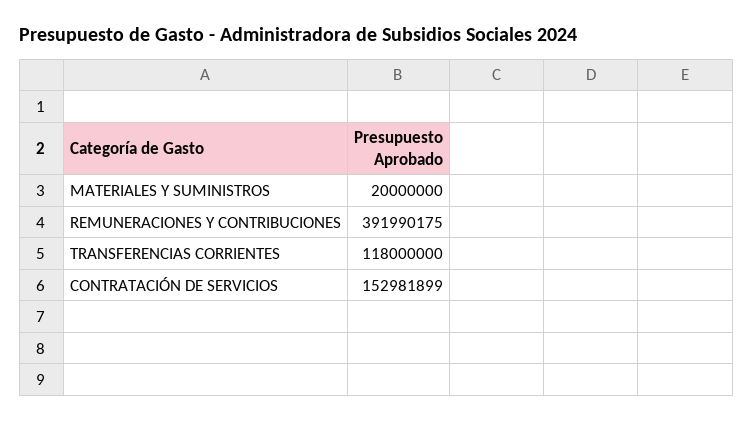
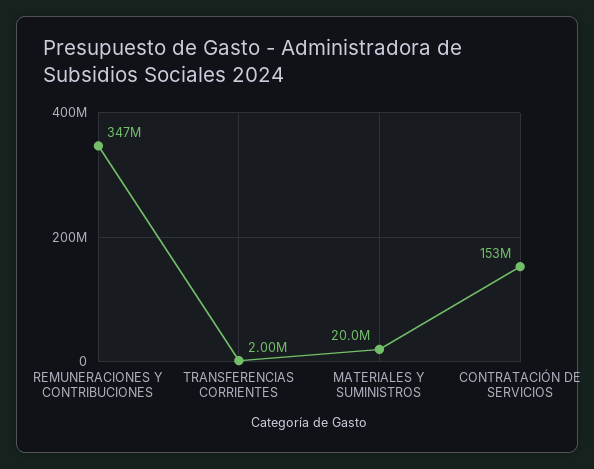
  {
    "MATERIALES Y SUMINISTROS": 20000000,
-   "REMUNERACIONES Y CONTRIBUCIONES": 391990175,
+   "REMUNERACIONES Y CONTRIBUCIONES": 347000000,
-   "TRANSFERENCIAS CORRIENTES": 118000000,
+   "TRANSFERENCIAS CORRIENTES": 2000000,
    "CONTRATACIÓN DE SERVICIOS": 152981899
  }

